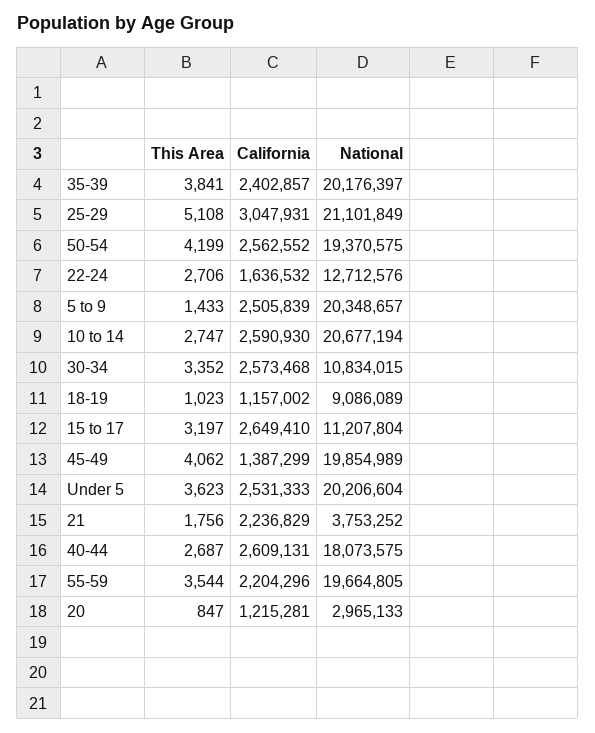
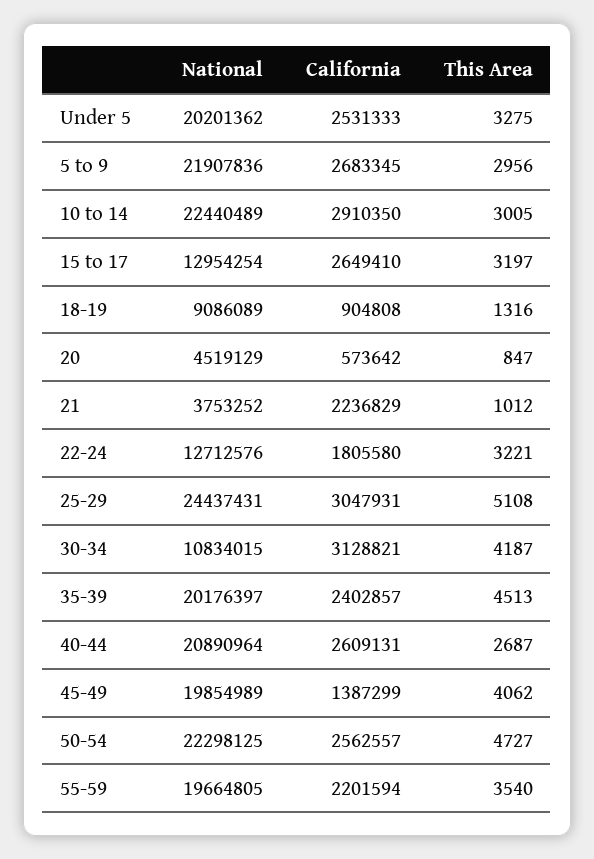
  {
    "This Area": {
-     "35-39": 3841,
+     "35-39": 4513,
      "25-29": 5108,
-     "50-54": 4199,
+     "50-54": 4727,
-     "22-24": 2706,
+     "22-24": 3221,
-     "5 to 9": 1433,
+     "5 to 9": 2956,
-     "10 to 14": 2747,
+     "10 to 14": 3005,
-     "30-34": 3352,
+     "30-34": 4187,
-     "18-19": 1023,
+     "18-19": 1316,
      "15 to 17": 3197,
      "45-49": 4062,
-     "Under 5": 3623,
+     "Under 5": 3275,
-     "21": 1756,
+     "21": 1012,
      "40-44": 2687,
-     "55-59": 3544,
+     "55-59": 3540,
      "20": 847
    },
    "California": {
      "35-39": 2402857,
      "25-29": 3047931,
-     "50-54": 2562552,
+     "50-54": 2562557,
-     "22-24": 1636532,
+     "22-24": 1805580,
-     "5 to 9": 2505839,
+     "5 to 9": 2683345,
-     "10 to 14": 2590930,
+     "10 to 14": 2910350,
-     "30-34": 2573468,
+     "30-34": 3128821,
-     "18-19": 1157002,
+     "18-19": 904808,
      "15 to 17": 2649410,
      "45-49": 1387299,
      "Under 5": 2531333,
      "21": 2236829,
      "40-44": 2609131,
-     "55-59": 2204296,
+     "55-59": 2201594,
-     "20": 1215281
+     "20": 573642
    },
    "National": {
      "35-39": 20176397,
-     "25-29": 21101849,
+     "25-29": 24437431,
-     "50-54": 19370575,
+     "50-54": 22298125,
      "22-24": 12712576,
-     "5 to 9": 20348657,
+     "5 to 9": 21907836,
-     "10 to 14": 20677194,
+     "10 to 14": 22440489,
      "30-34": 10834015,
      "18-19": 9086089,
-     "15 to 17": 11207804,
+     "15 to 17": 12954254,
      "45-49": 19854989,
-     "Under 5": 20206604,
+     "Under 5": 20201362,
      "21": 3753252,
-     "40-44": 18073575,
+     "40-44": 20890964,
      "55-59": 19664805,
-     "20": 2965133
+     "20": 4519129
    }
  }

